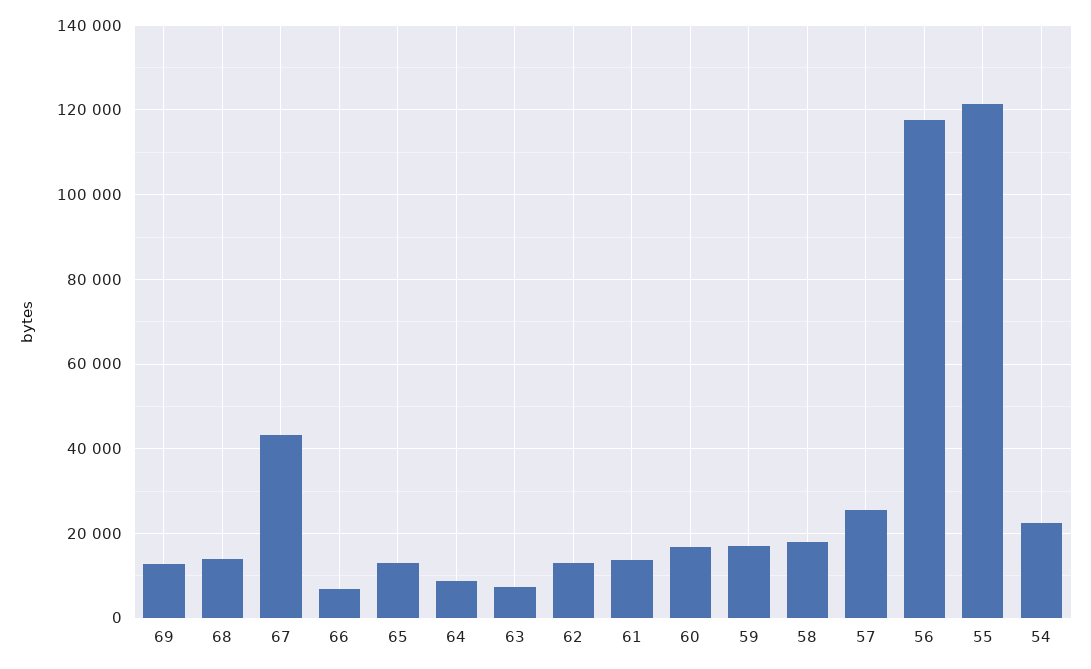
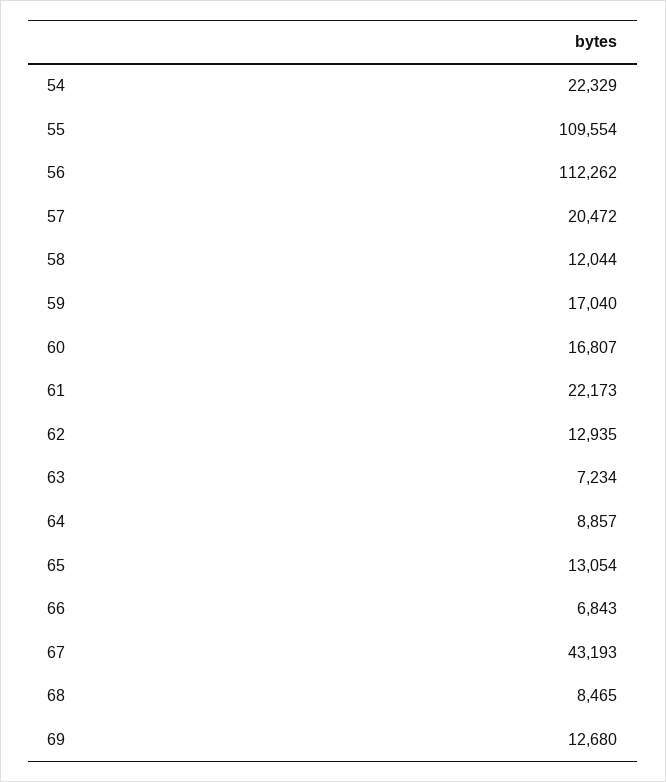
  {
    "69": 12680,
-   "68": 14000,
+   "68": 8465,
    "67": 43193,
    "66": 6843,
    "65": 13054,
    "64": 8857,
    "63": 7234,
    "62": 12935,
-   "61": 14000,
+   "61": 22173,
    "60": 16807,
    "59": 17040,
-   "58": 18000,
+   "58": 12044,
-   "57": 26000,
+   "57": 20472,
-   "56": 118000,
+   "56": 112262,
-   "55": 122000,
+   "55": 109554,
    "54": 22329
  }

